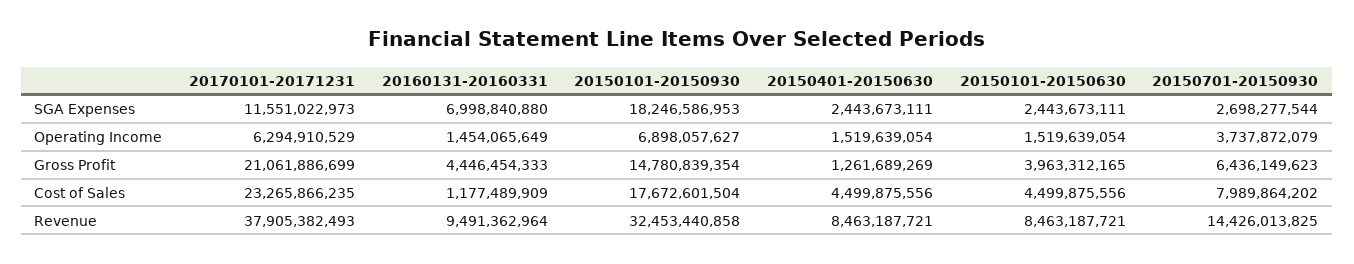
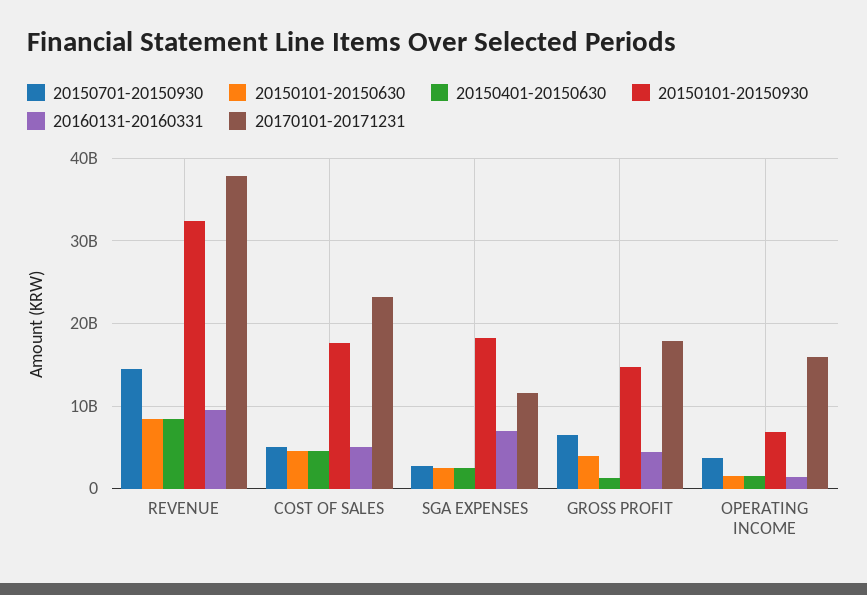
  {
    "20170101-20171231": {
      "SGA Expenses": 11551022973,
-     "Operating Income": 6294910529,
+     "Operating Income": 16000000000,
-     "Gross Profit": 21061886699,
+     "Gross Profit": 18000000000,
      "Cost of Sales": 23265866235,
      "Revenue": 37905382493
    },
    "20160131-20160331": {
      "SGA Expenses": 6998840880,
      "Operating Income": 1454065649,
      "Gross Profit": 4446454333,
-     "Cost of Sales": 1177489909,
+     "Cost of Sales": 5000000000,
      "Revenue": 9491362964
    },
    "20150101-20150930": {
      "SGA Expenses": 18246586953,
      "Operating Income": 6898057627,
      "Gross Profit": 14780839354,
      "Cost of Sales": 17672601504,
      "Revenue": 32453440858
    },
    "20150401-20150630": {
      "SGA Expenses": 2443673111,
      "Operating Income": 1519639054,
      "Gross Profit": 1261689269,
      "Cost of Sales": 4499875556,
      "Revenue": 8463187721
    },
    "20150101-20150630": {
      "SGA Expenses": 2443673111,
      "Operating Income": 1519639054,
      "Gross Profit": 3963312165,
      "Cost of Sales": 4499875556,
      "Revenue": 8463187721
    },
    "20150701-20150930": {
      "SGA Expenses": 2698277544,
      "Operating Income": 3737872079,
      "Gross Profit": 6436149623,
-     "Cost of Sales": 7989864202,
+     "Cost of Sales": 5000000000,
      "Revenue": 14426013825
    }
  }

